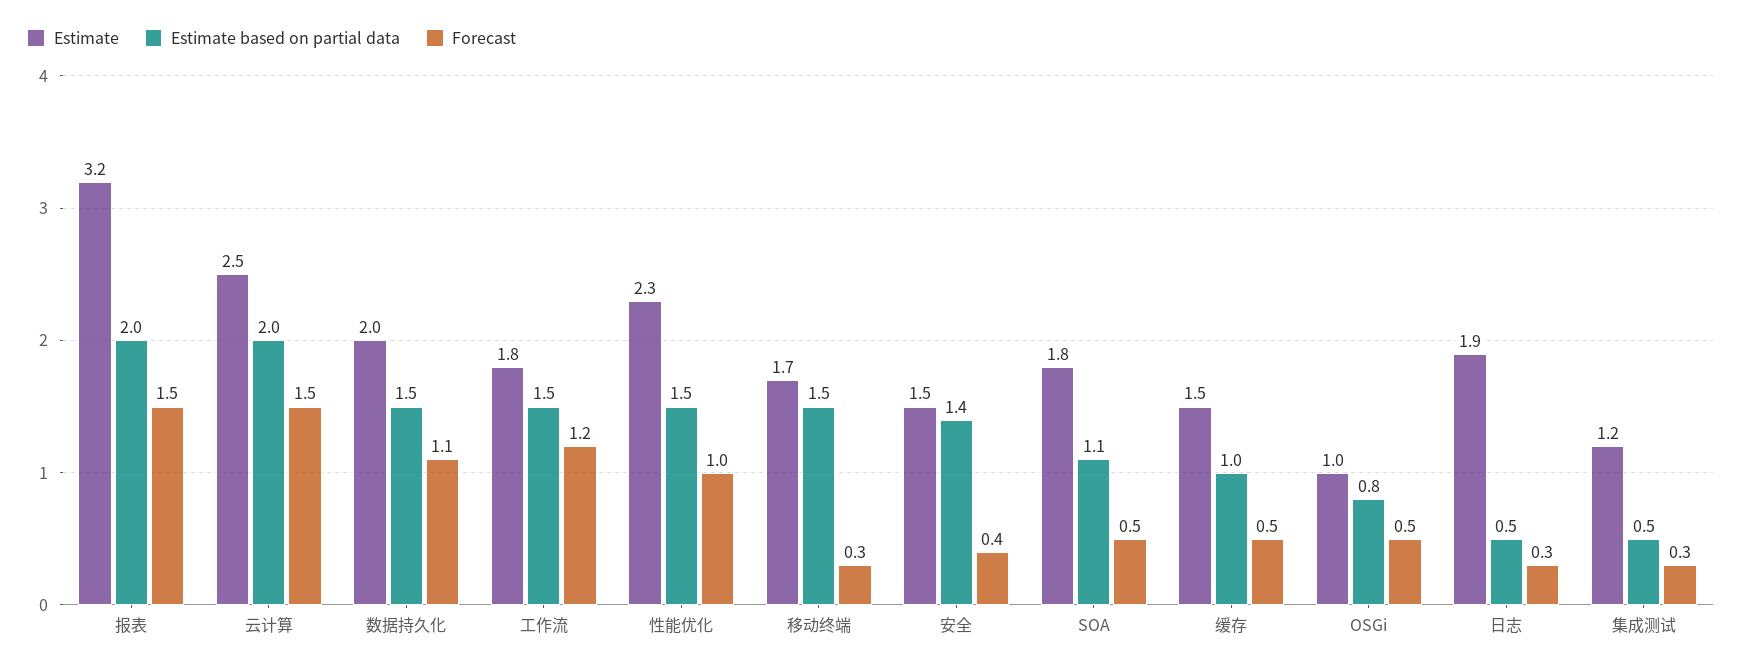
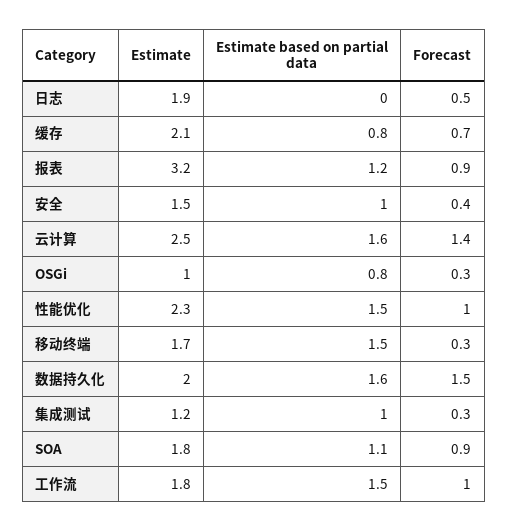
  {
    "Estimate": {
      "报表": 3.2,
      "云计算": 2.5,
      "数据持久化": 2,
      "工作流": 1.8,
      "性能优化": 2.3,
      "移动终端": 1.7,
      "安全": 1.5,
      "SOA": 1.8,
-     "缓存": 1.5,
+     "缓存": 2.1,
      "OSGi": 1,
      "日志": 1.9,
      "集成测试": 1.2
    },
    "Estimate based on partial data": {
-     "报表": 2,
+     "报表": 1.2,
-     "云计算": 2,
+     "云计算": 1.6,
-     "数据持久化": 1.5,
+     "数据持久化": 1.6,
      "工作流": 1.5,
      "性能优化": 1.5,
      "移动终端": 1.5,
-     "安全": 1.4,
+     "安全": 1,
      "SOA": 1.1,
-     "缓存": 1,
+     "缓存": 0.8,
      "OSGi": 0.8,
-     "日志": 0.5,
+     "日志": 0,
-     "集成测试": 0.5
+     "集成测试": 1
    },
    "Forecast": {
-     "报表": 1.5,
+     "报表": 0.9,
-     "云计算": 1.5,
+     "云计算": 1.4,
-     "数据持久化": 1.1,
+     "数据持久化": 1.5,
-     "工作流": 1.2,
+     "工作流": 1,
      "性能优化": 1,
      "移动终端": 0.3,
      "安全": 0.4,
-     "SOA": 0.5,
+     "SOA": 0.9,
-     "缓存": 0.5,
+     "缓存": 0.7,
-     "OSGi": 0.5,
+     "OSGi": 0.3,
-     "日志": 0.3,
+     "日志": 0.5,
      "集成测试": 0.3
    }
  }

